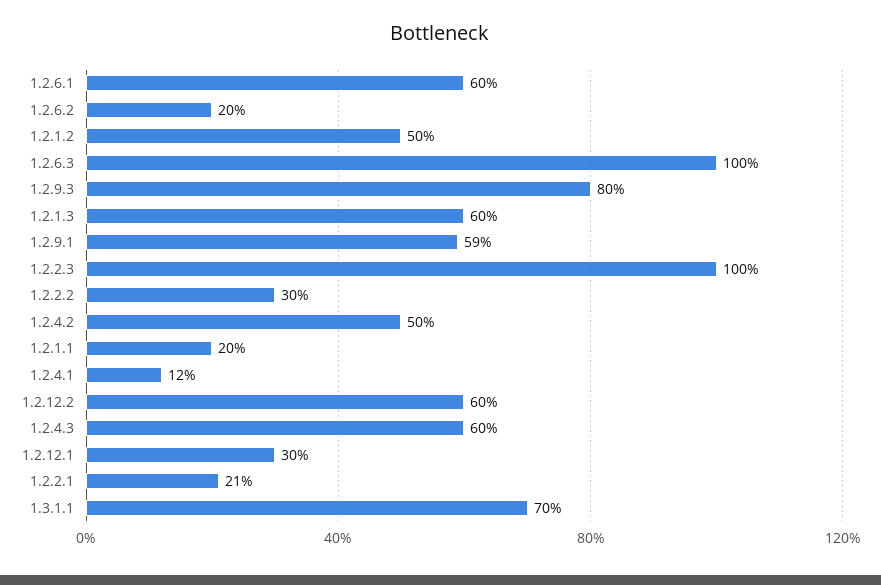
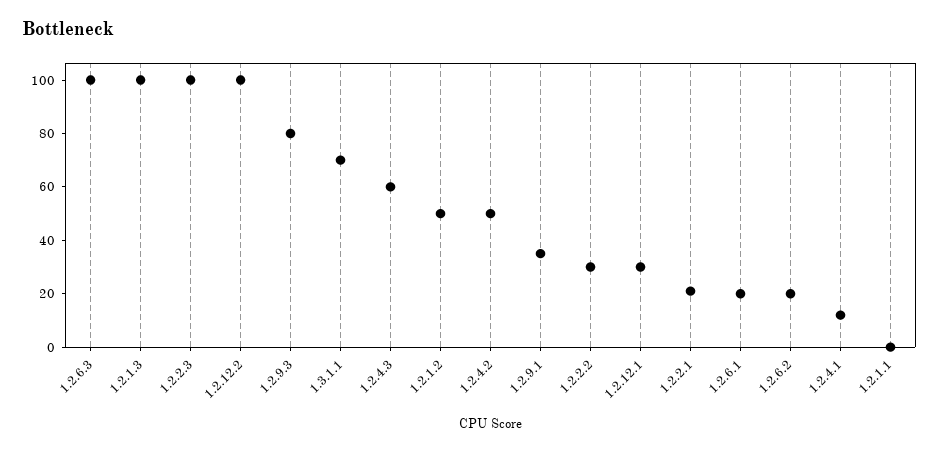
  {
-   "1.2.6.1": 60,
+   "1.2.6.1": 20,
    "1.2.6.2": 20,
    "1.2.1.2": 50,
    "1.2.6.3": 100,
    "1.2.9.3": 80,
-   "1.2.1.3": 60,
+   "1.2.1.3": 100,
-   "1.2.9.1": 59,
+   "1.2.9.1": 35,
    "1.2.2.3": 100,
    "1.2.2.2": 30,
    "1.2.4.2": 50,
-   "1.2.1.1": 20,
+   "1.2.1.1": 0,
    "1.2.4.1": 12,
-   "1.2.12.2": 60,
+   "1.2.12.2": 100,
    "1.2.4.3": 60,
    "1.2.12.1": 30,
    "1.2.2.1": 21,
    "1.3.1.1": 70
  }

